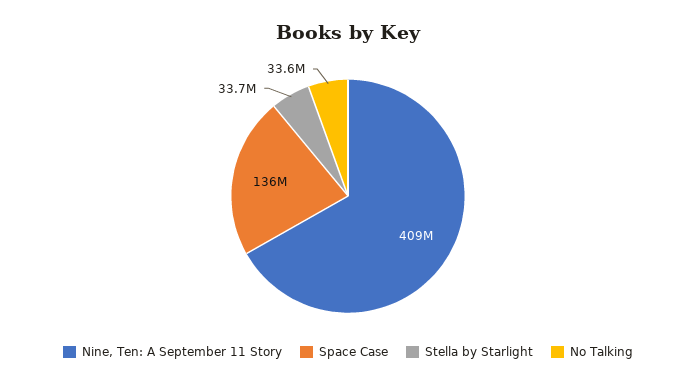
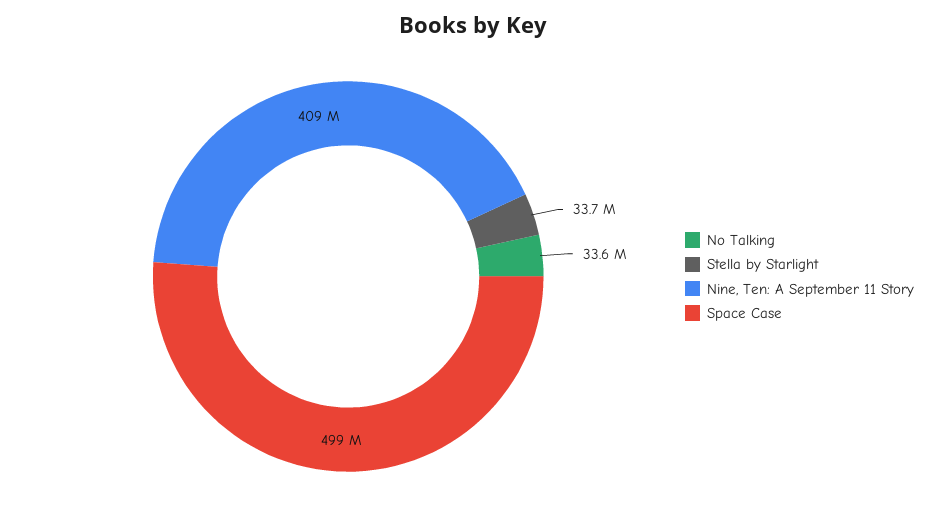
  {
    "Nine, Ten: A September 11 Story": 409000000,
-   "Space Case": 136000000,
+   "Space Case": 499000000,
    "Stella by Starlight": 33700000,
    "No Talking": 33600000
  }

